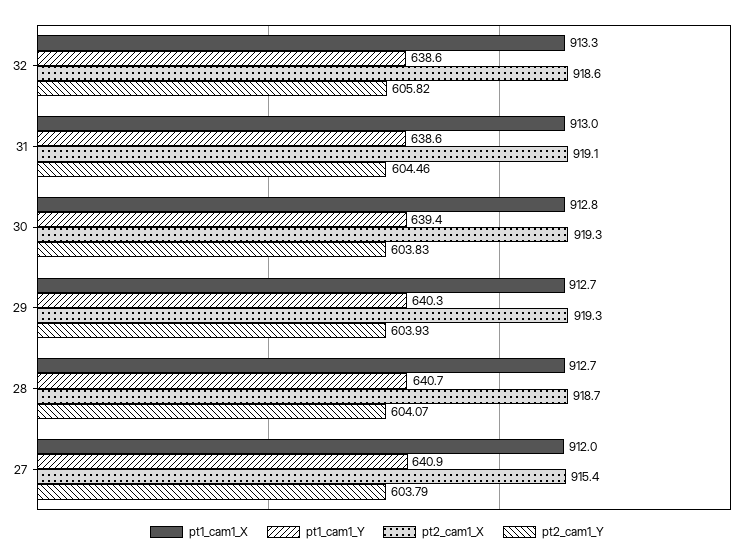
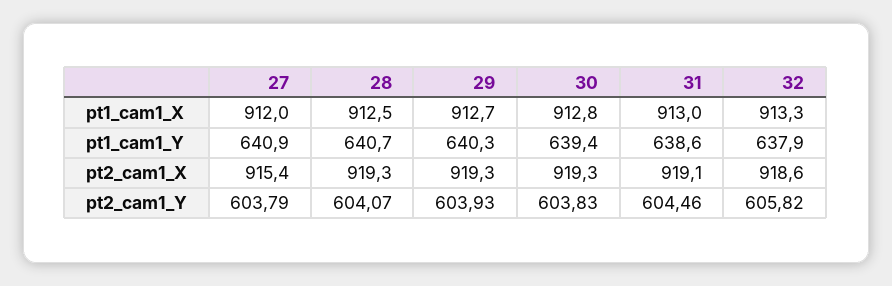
  {
    "pt1_cam1_X": {
      "32": 913.3,
      "31": 913,
      "30": 912.8,
      "29": 912.7,
-     "28": 912.7,
+     "28": 912.5,
      "27": 912
    },
    "pt1_cam1_Y": {
-     "32": 638.6,
+     "32": 637.9,
      "31": 638.6,
      "30": 639.4,
      "29": 640.3,
      "28": 640.7,
      "27": 640.9
    },
    "pt2_cam1_X": {
      "32": 918.6,
      "31": 919.1,
      "30": 919.3,
      "29": 919.3,
-     "28": 918.7,
+     "28": 919.3,
      "27": 915.4
    },
    "pt2_cam1_Y": {
      "32": 605.82,
      "31": 604.46,
      "30": 603.83,
      "29": 603.93,
      "28": 604.07,
      "27": 603.79
    }
  }

